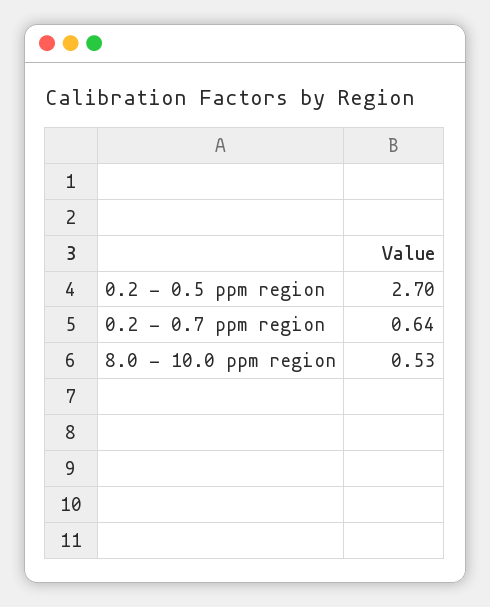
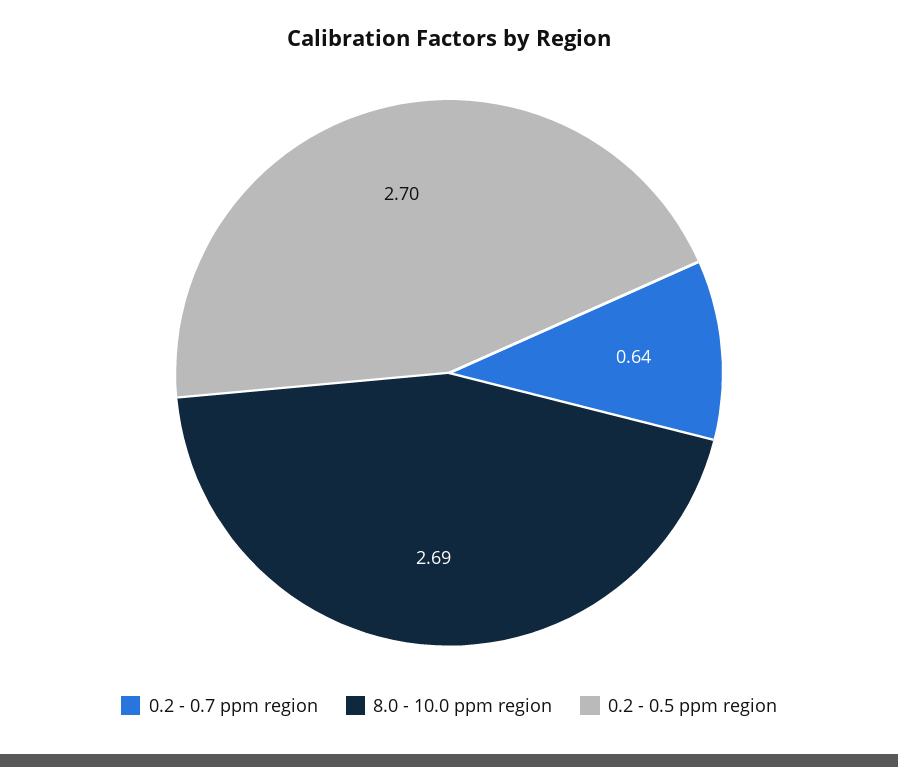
  {
    "0.2 - 0.5 ppm region": 2.7,
    "0.2 - 0.7 ppm region": 0.64,
-   "8.0 - 10.0 ppm region": 0.53
+   "8.0 - 10.0 ppm region": 2.69
  }

